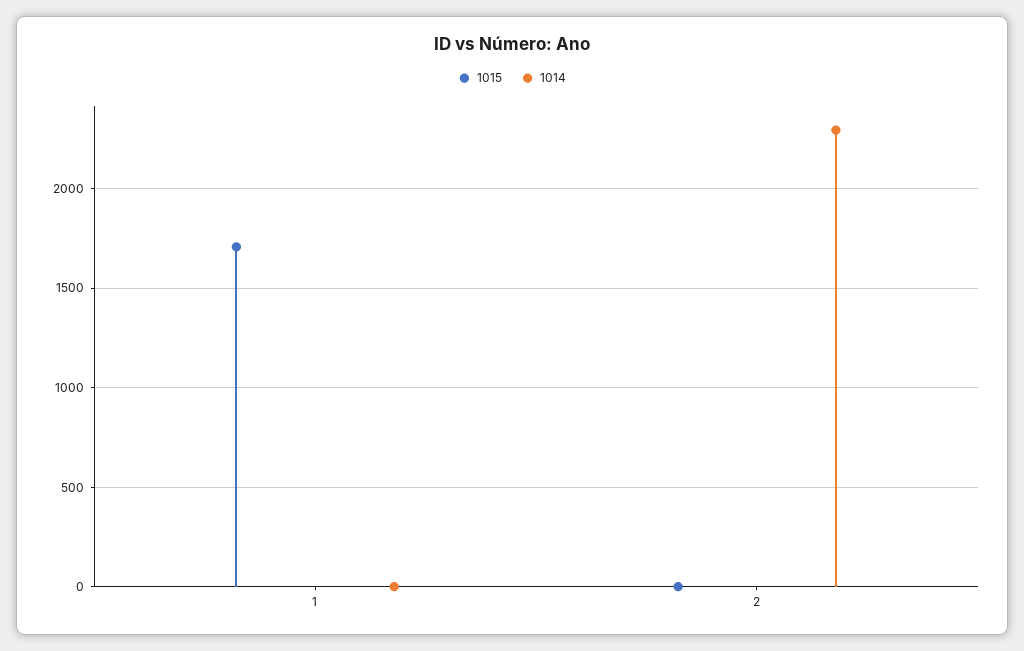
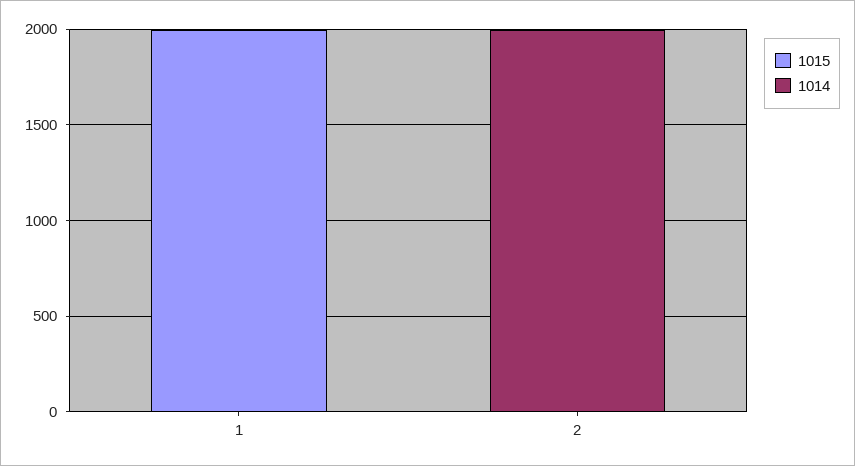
  {
    "1015": {
-     "1": 1700,
+     "1": 2000,
      "2": 0
    },
    "1014": {
      "1": 0,
-     "2": 2300
+     "2": 2000
    }
  }

